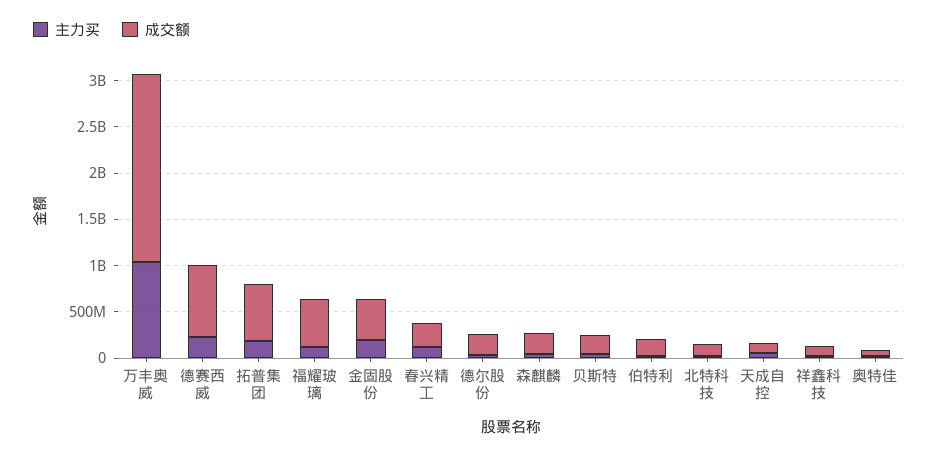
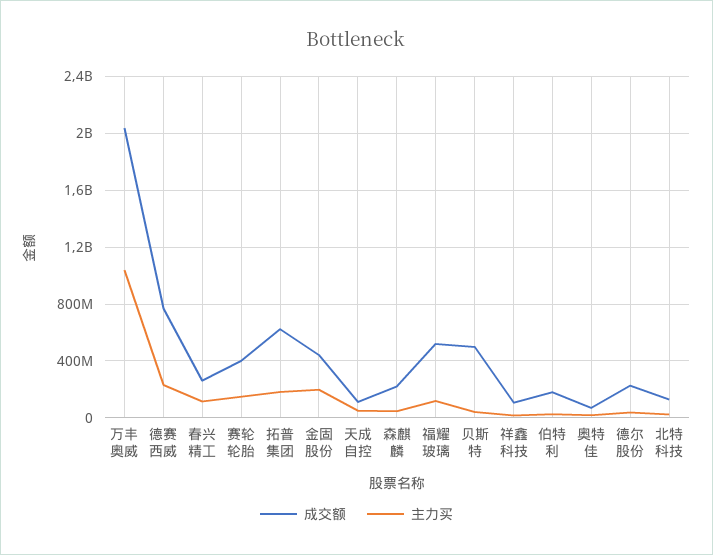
  {
    "主力买": {
      "万丰奥威": 1050000000,
      "德赛西威": 250000000,
      "拓普集团": 200000000,
      "福耀玻璃": 100000000,
      "金固股份": 200000000,
      "春兴精工": 100000000,
      "德尔股份": 50000000,
      "森麒麟": 50000000,
      "贝斯特": 50000000,
      "伯特利": 50000000,
      "北特科技": 0,
      "天成自控": 50000000,
      "祥鑫科技": 0,
-     "奥特佳": 0
+     "奥特佳": 0,
+     "赛轮轮胎": 150000000
    },
    "成交额": {
      "万丰奥威": 2050000000,
      "德赛西威": 750000000,
      "拓普集团": 600000000,
      "福耀玻璃": 500000000,
      "金固股份": 450000000,
      "春兴精工": 250000000,
      "德尔股份": 250000000,
      "森麒麟": 200000000,
-     "贝斯特": 200000000,
+     "贝斯特": 500000000,
      "伯特利": 200000000,
      "北特科技": 150000000,
      "天成自控": 100000000,
      "祥鑫科技": 100000000,
-     "奥特佳": 50000000
+     "奥特佳": 50000000,
+     "赛轮轮胎": 400000000
    }
  }

